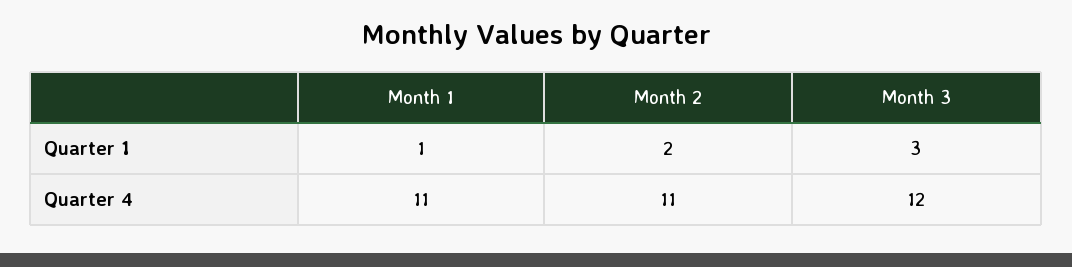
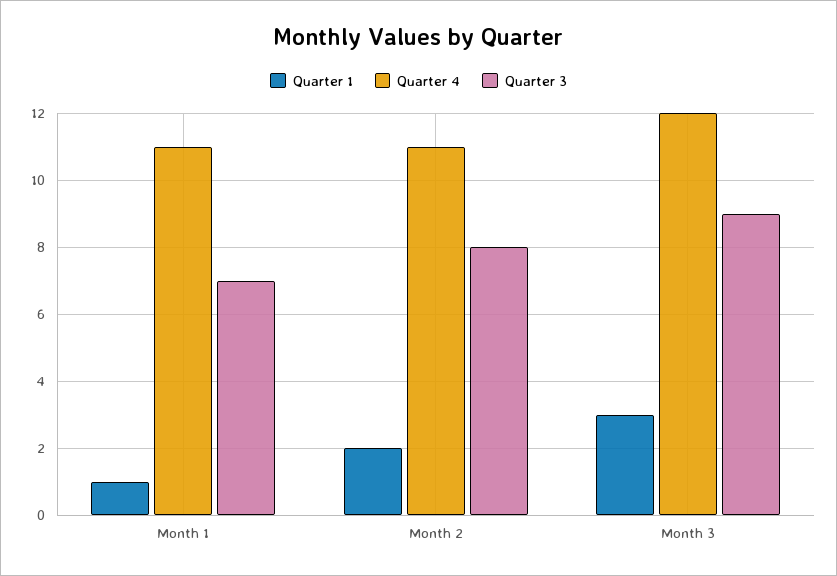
  {
    "Quarter 1": {
      "Month 1": 1,
      "Month 2": 2,
      "Month 3": 3
    },
    "Quarter 4": {
      "Month 1": 11,
      "Month 2": 11,
      "Month 3": 12
-   }
+   },
+   "Quarter 3": {
+     "Month 1": 7,
+     "Month 2": 8,
+     "Month 3": 9
+   }
  }

